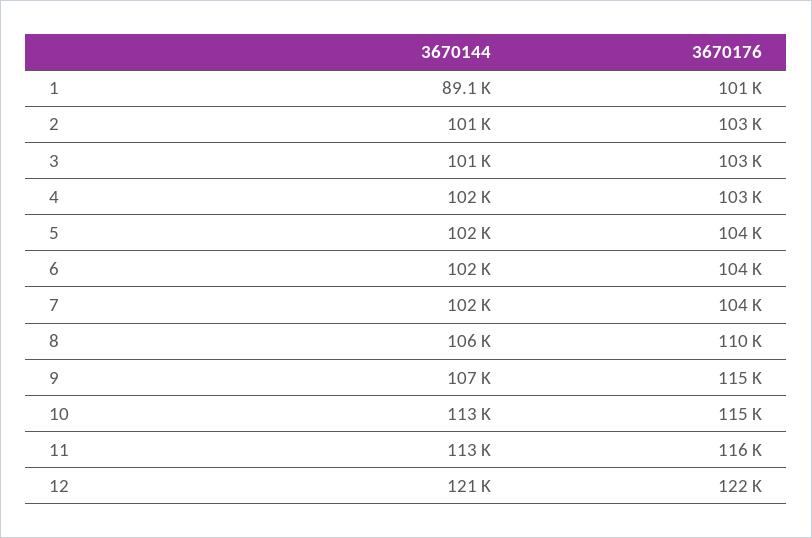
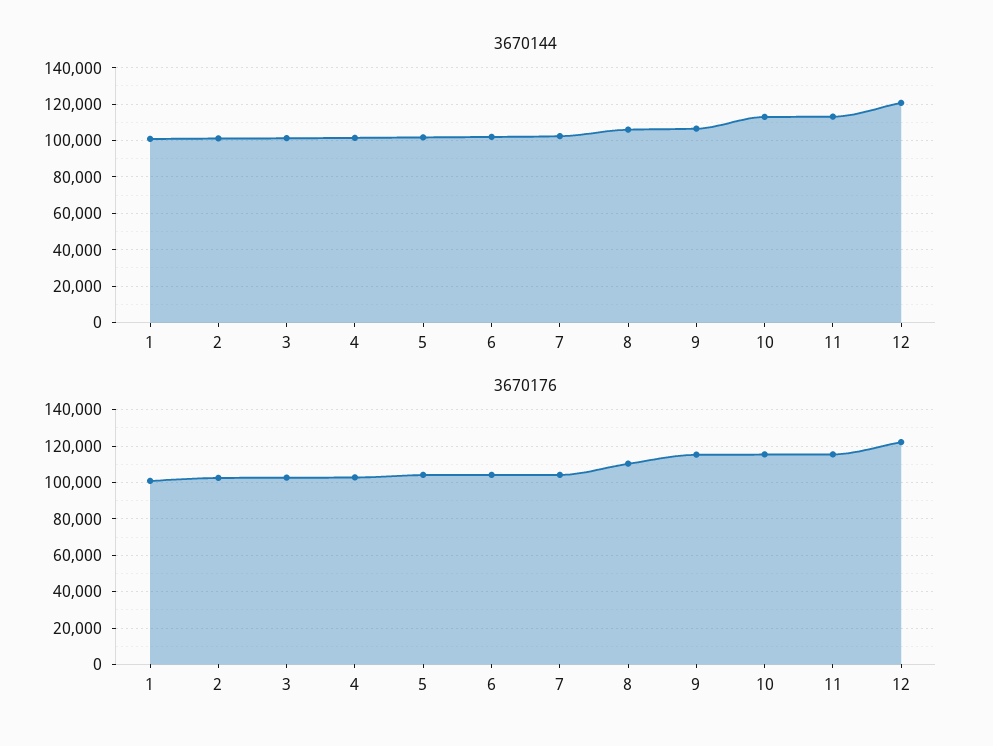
  {
    "3670144": {
-     "1": 89100,
+     "1": 100000,
      "2": 101000,
      "3": 101000,
      "4": 102000,
      "5": 102000,
      "6": 102000,
      "7": 102000,
      "8": 106000,
      "9": 107000,
      "10": 113000,
      "11": 113000,
      "12": 121000
    },
    "3670176": {
      "1": 101000,
      "2": 103000,
      "3": 103000,
      "4": 103000,
      "5": 104000,
      "6": 104000,
      "7": 104000,
      "8": 110000,
      "9": 115000,
      "10": 115000,
      "11": 116000,
      "12": 122000
    }
  }

